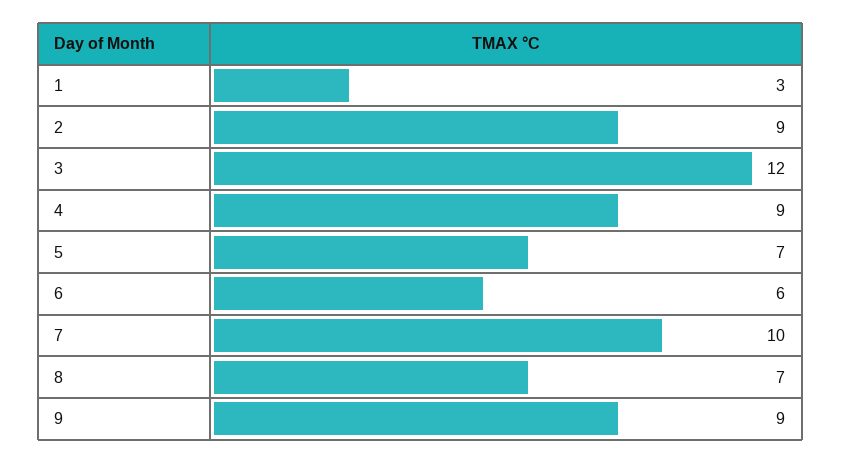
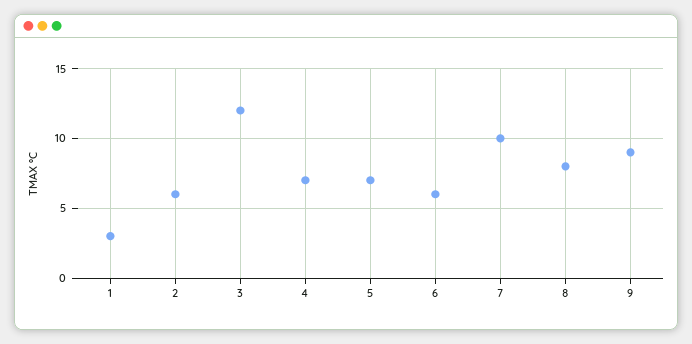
  {
    "1": 3,
-   "2": 9,
+   "2": 6,
    "3": 12,
-   "4": 9,
+   "4": 7,
    "5": 7,
    "6": 6,
    "7": 10,
-   "8": 7,
+   "8": 8,
    "9": 9
  }

